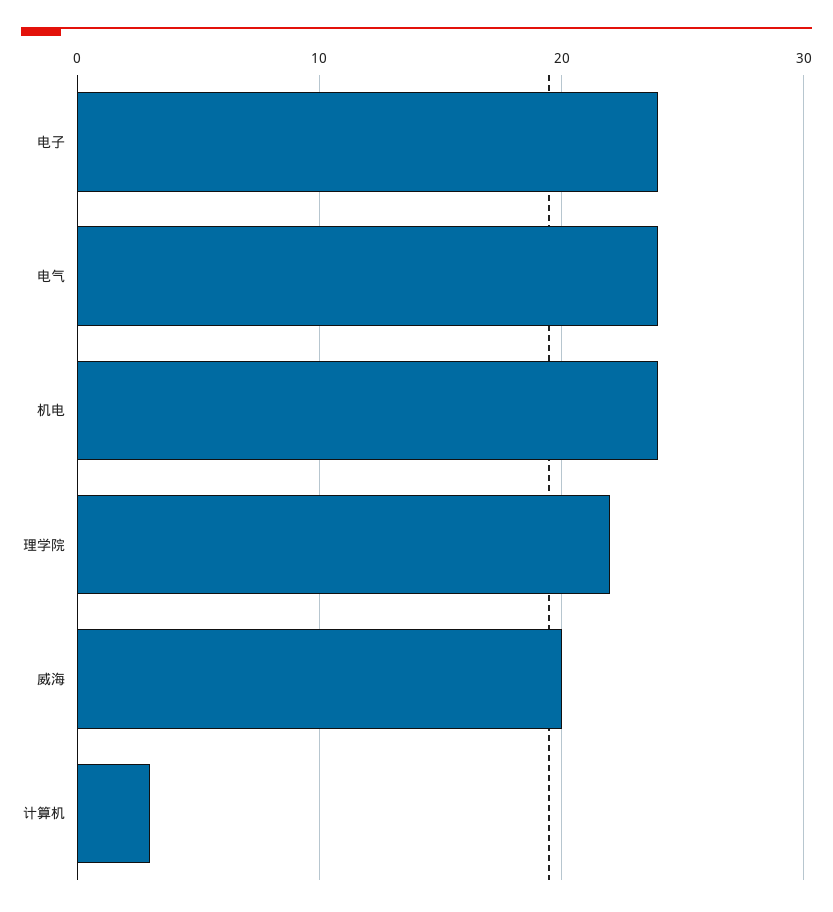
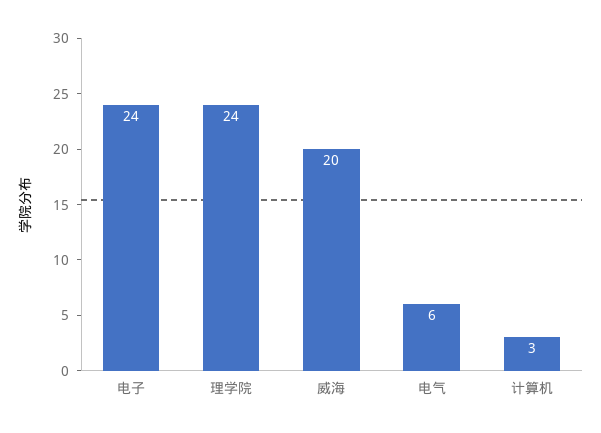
  {
    "电子": 24,
-   "电气": 24,
+   "电气": 6,
-   "机电": 24,
-   "理学院": 22,
+   "理学院": 24,
    "威海": 20,
    "计算机": 3
  }

